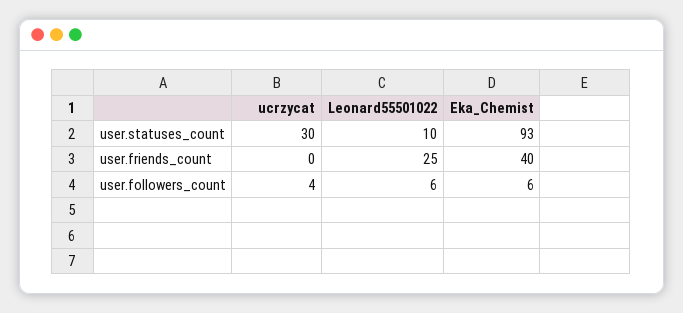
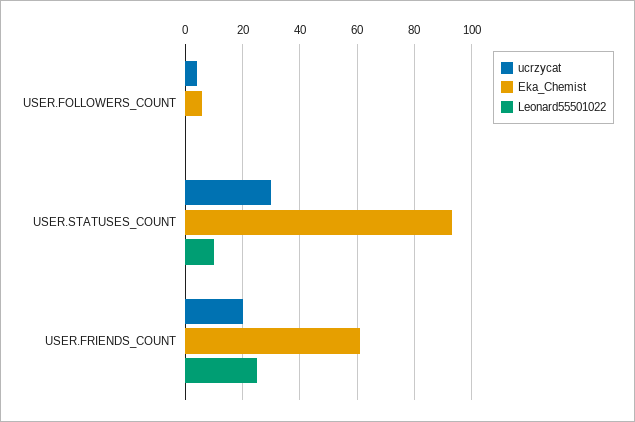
  {
    "ucrzycat": {
      "user.statuses_count": 30,
-     "user.friends_count": 0,
+     "user.friends_count": 20,
      "user.followers_count": 4
    },
    "Leonard55501022": {
      "user.statuses_count": 10,
      "user.friends_count": 25,
-     "user.followers_count": 6
+     "user.followers_count": 0
    },
    "Eka_Chemist": {
      "user.statuses_count": 93,
-     "user.friends_count": 40,
+     "user.friends_count": 60,
      "user.followers_count": 6
    }
  }

